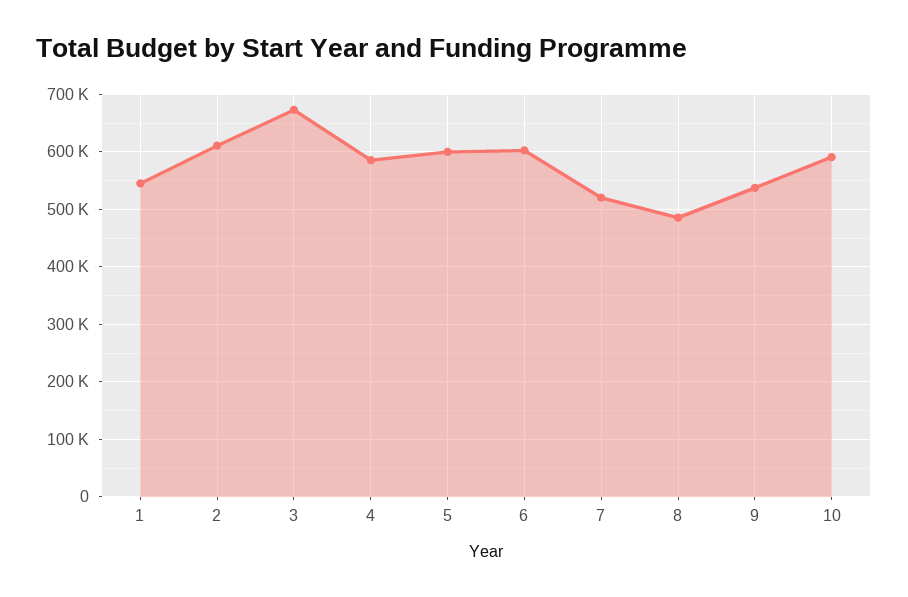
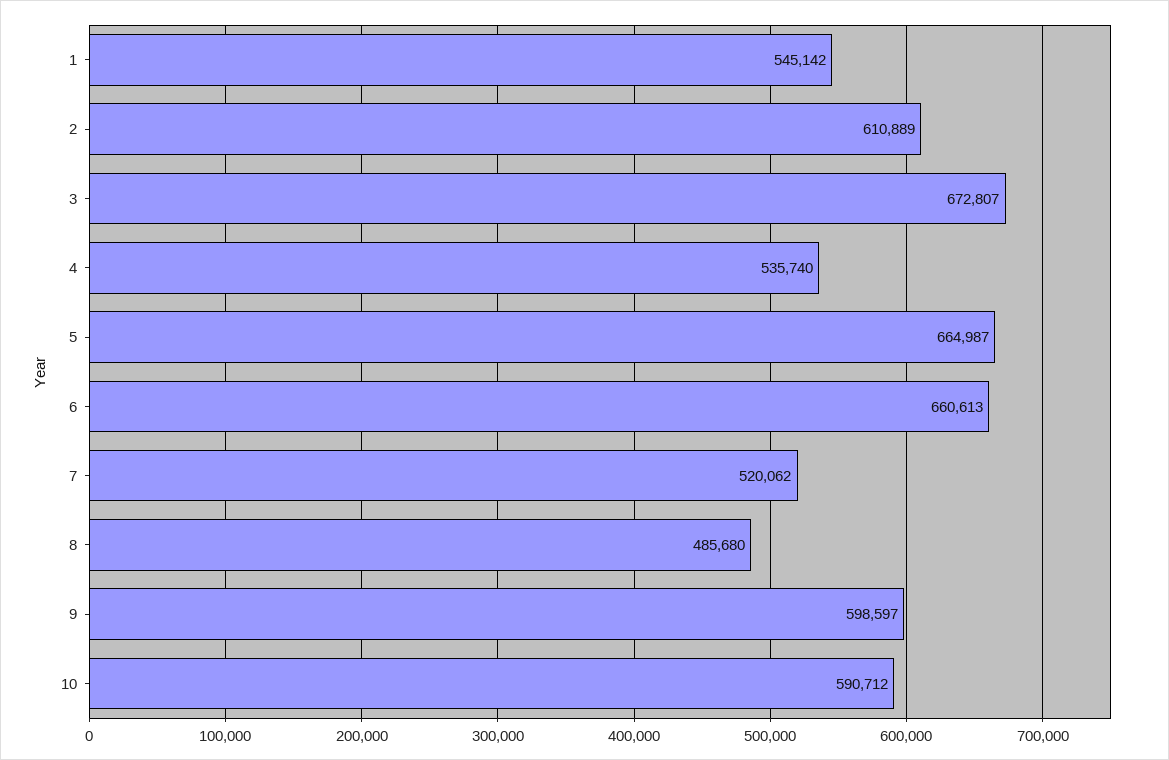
  {
    "1": 545142,
    "2": 610889,
    "3": 672807,
-   "4": 580000,
+   "4": 535740,
-   "5": 600000,
+   "5": 664987,
-   "6": 600000,
+   "6": 660613,
    "7": 520062,
    "8": 485680,
-   "9": 540000,
+   "9": 598597,
    "10": 590712
  }

